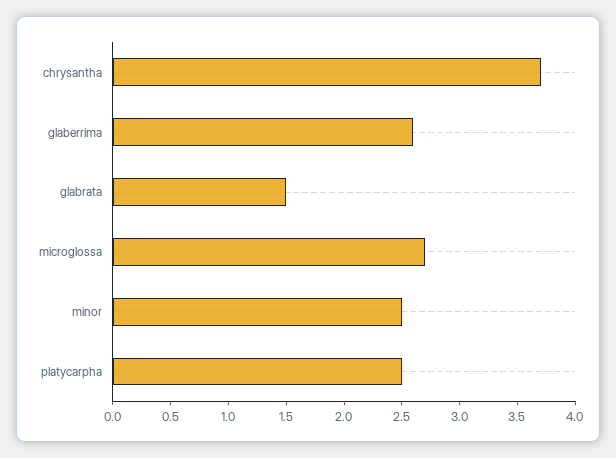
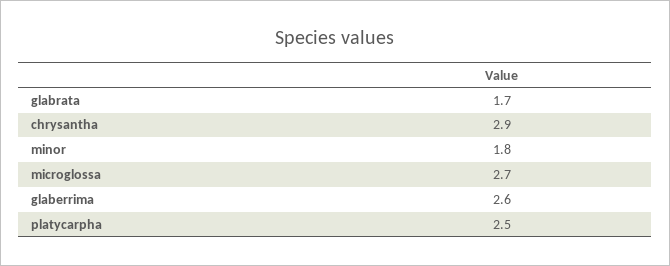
  {
-   "chrysantha": 3.7,
+   "chrysantha": 2.9,
    "glaberrima": 2.6,
-   "glabrata": 1.5,
+   "glabrata": 1.7,
    "microglossa": 2.7,
-   "minor": 2.5,
+   "minor": 1.8,
    "platycarpha": 2.5
  }

